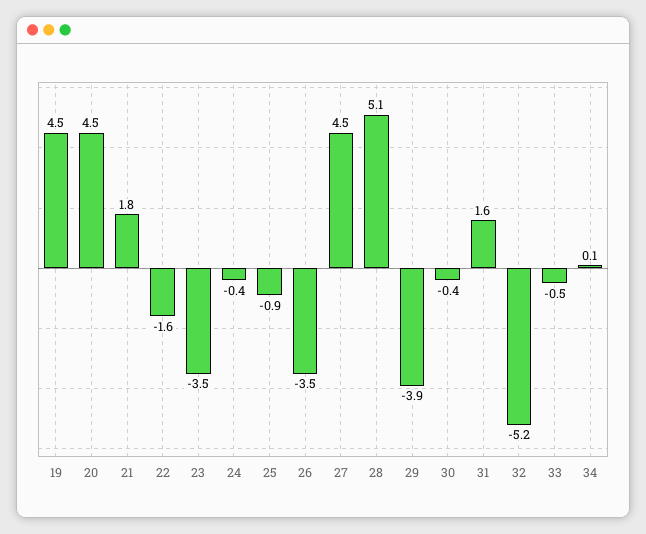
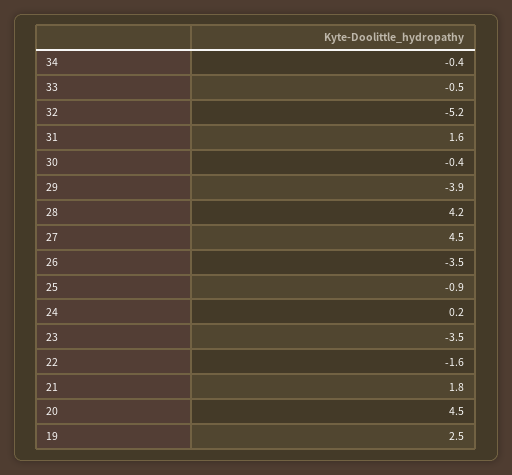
  {
-   "19": 4.5,
+   "19": 2.5,
    "20": 4.5,
    "21": 1.8,
    "22": -1.6,
    "23": -3.5,
-   "24": -0.4,
+   "24": 0.2,
    "25": -0.9,
    "26": -3.5,
    "27": 4.5,
-   "28": 5.1,
+   "28": 4.2,
    "29": -3.9,
    "30": -0.4,
    "31": 1.6,
    "32": -5.2,
    "33": -0.5,
-   "34": 0.1
+   "34": -0.4
  }

